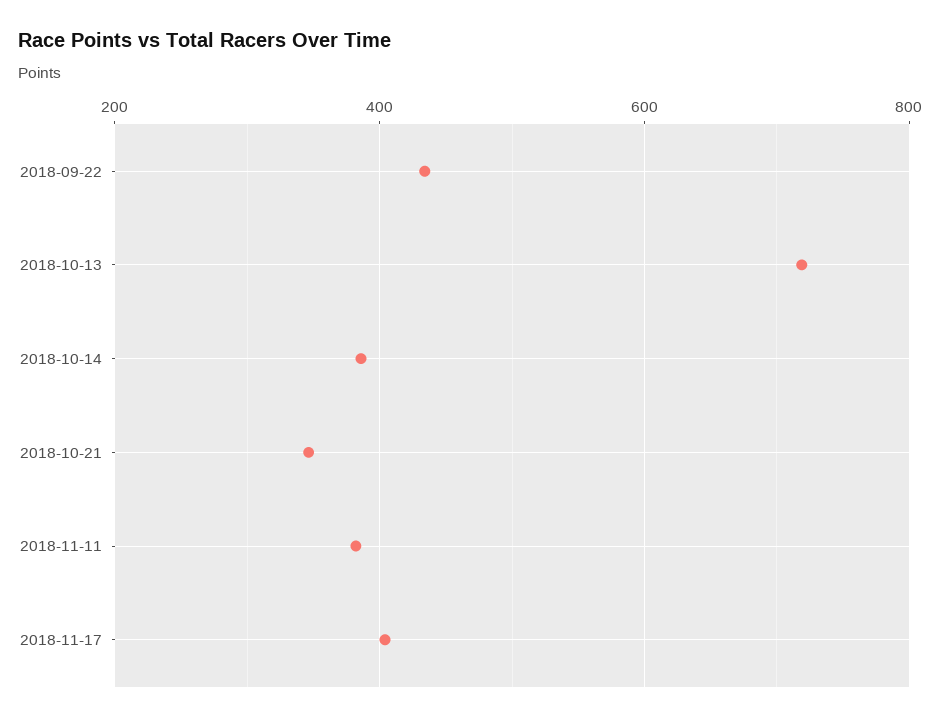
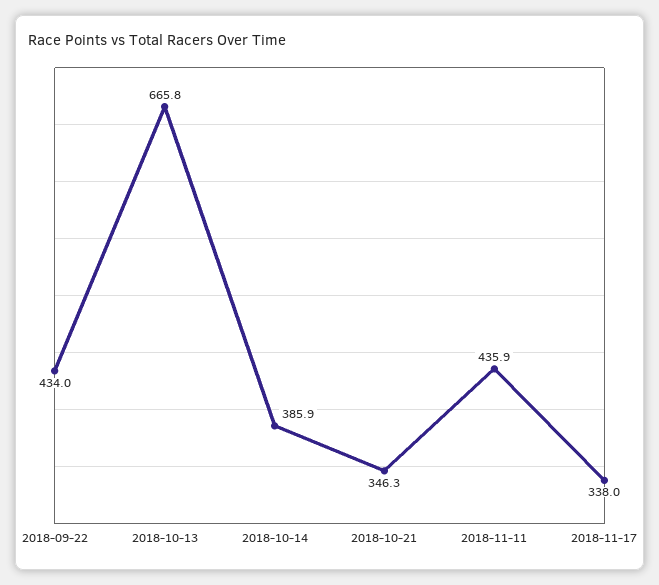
  {
    "2018-09-22": 434,
-   "2018-10-13": 720,
+   "2018-10-13": 665.8,
    "2018-10-14": 385.9,
    "2018-10-21": 346.3,
-   "2018-11-11": 380,
+   "2018-11-11": 435.9,
-   "2018-11-17": 400
+   "2018-11-17": 338
  }

